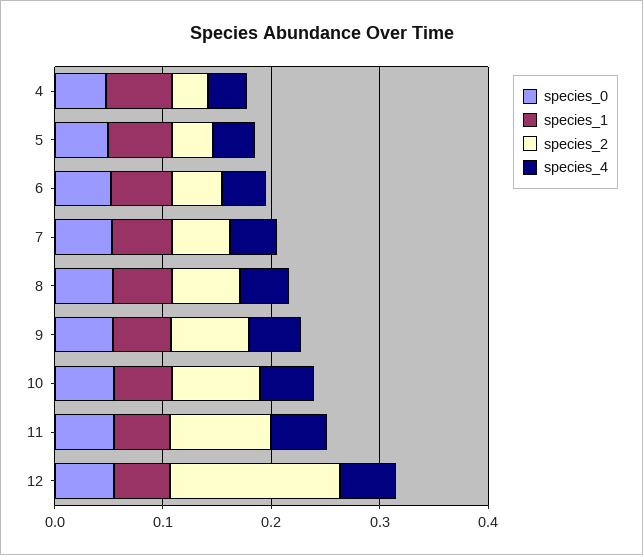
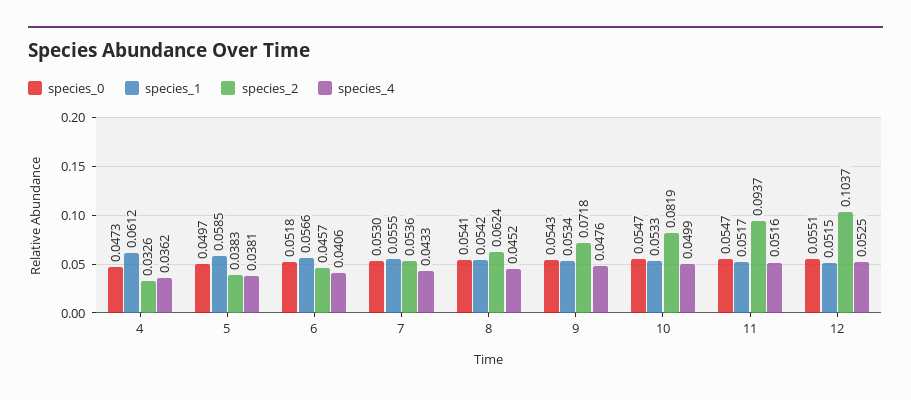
  {
    "species_0": {
      "4": 0.0473,
      "5": 0.0497,
      "6": 0.0518,
      "7": 0.053,
      "8": 0.0541,
      "9": 0.0543,
      "10": 0.0547,
      "11": 0.0547,
      "12": 0.0551
    },
    "species_1": {
      "4": 0.0612,
      "5": 0.0585,
      "6": 0.0566,
      "7": 0.0555,
      "8": 0.0542,
      "9": 0.0534,
      "10": 0.0533,
      "11": 0.0517,
      "12": 0.0515
    },
    "species_2": {
      "4": 0.0326,
      "5": 0.0383,
      "6": 0.0457,
      "7": 0.0536,
      "8": 0.0624,
      "9": 0.0718,
      "10": 0.0819,
      "11": 0.0937,
-     "12": 0.16
+     "12": 0.1037
    },
    "species_4": {
      "4": 0.0362,
      "5": 0.0381,
      "6": 0.0406,
      "7": 0.0433,
      "8": 0.0452,
      "9": 0.0476,
      "10": 0.0499,
      "11": 0.0516,
      "12": 0.0525
    }
  }

